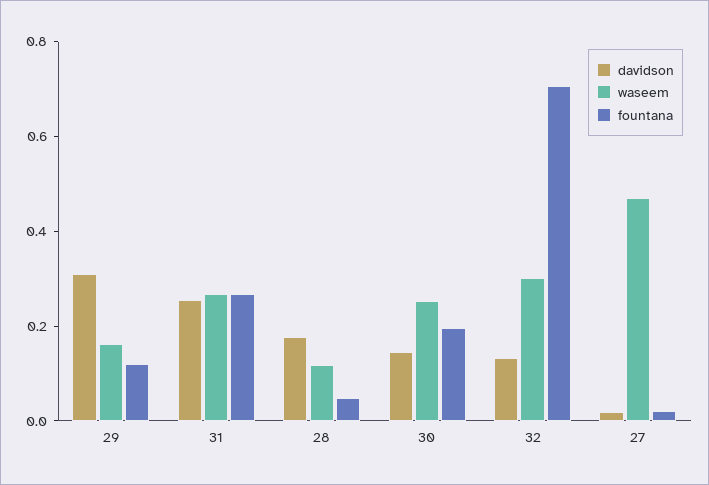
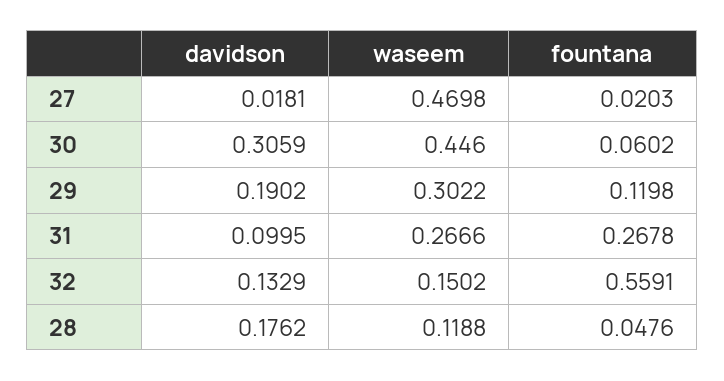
  {
    "davidson": {
-     "29": 0.3,
+     "29": 0.1902,
-     "31": 0.25,
+     "31": 0.0995,
      "28": 0.1762,
-     "30": 0.15,
+     "30": 0.3059,
      "32": 0.1329,
      "27": 0.0181
    },
    "waseem": {
-     "29": 0.15,
+     "29": 0.3022,
      "31": 0.2666,
      "28": 0.1188,
-     "30": 0.25,
+     "30": 0.446,
-     "32": 0.3,
+     "32": 0.1502,
      "27": 0.4698
    },
    "fountana": {
      "29": 0.1198,
      "31": 0.2678,
      "28": 0.0476,
-     "30": 0.2,
+     "30": 0.0602,
-     "32": 0.7,
+     "32": 0.5591,
      "27": 0.0203
    }
  }

